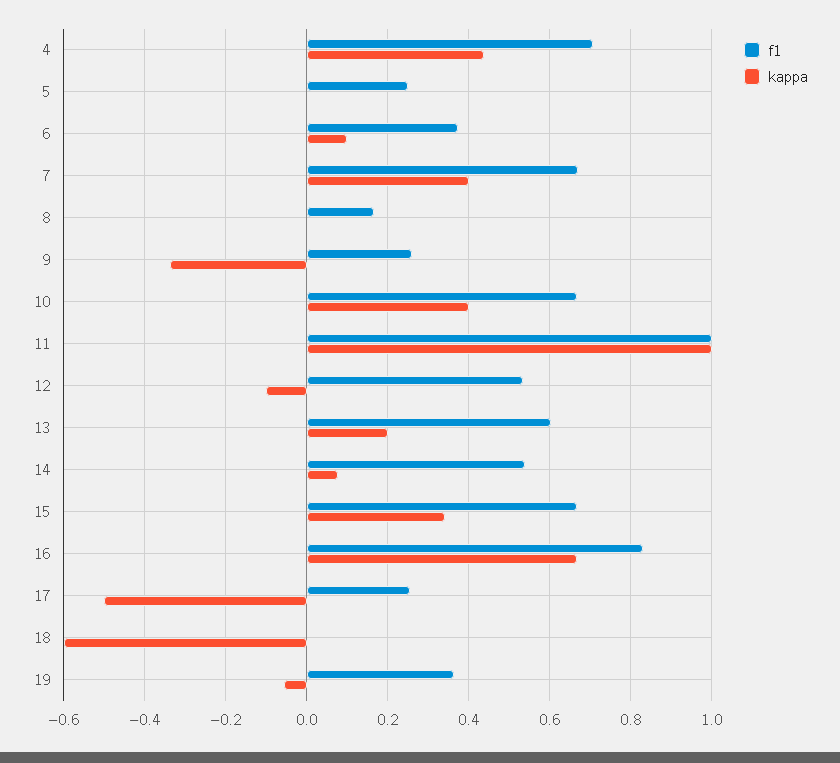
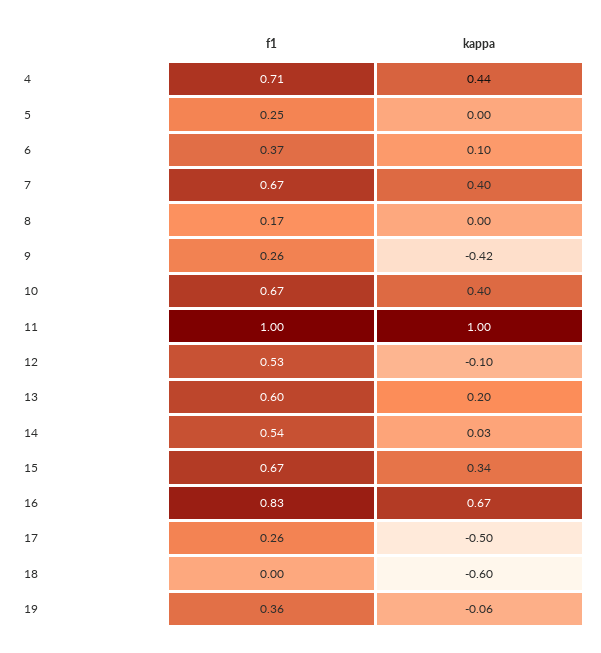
  {
    "f1": {
      "4": 0.71,
      "5": 0.25,
      "6": 0.37,
      "7": 0.67,
      "8": 0.17,
      "9": 0.26,
      "10": 0.67,
      "11": 1,
      "12": 0.53,
      "13": 0.6,
      "14": 0.54,
      "15": 0.67,
      "16": 0.83,
      "17": 0.26,
      "18": 0,
      "19": 0.36
    },
    "kappa": {
      "4": 0.44,
      "5": 0,
      "6": 0.1,
      "7": 0.4,
      "8": 0,
-     "9": -0.34,
+     "9": -0.42,
      "10": 0.4,
      "11": 1,
      "12": -0.1,
      "13": 0.2,
-     "14": 0.08,
+     "14": 0.03,
      "15": 0.34,
      "16": 0.67,
      "17": -0.5,
      "18": -0.6,
      "19": -0.06
    }
  }

